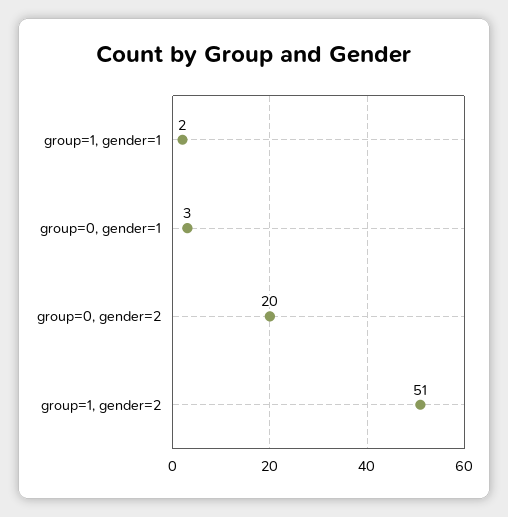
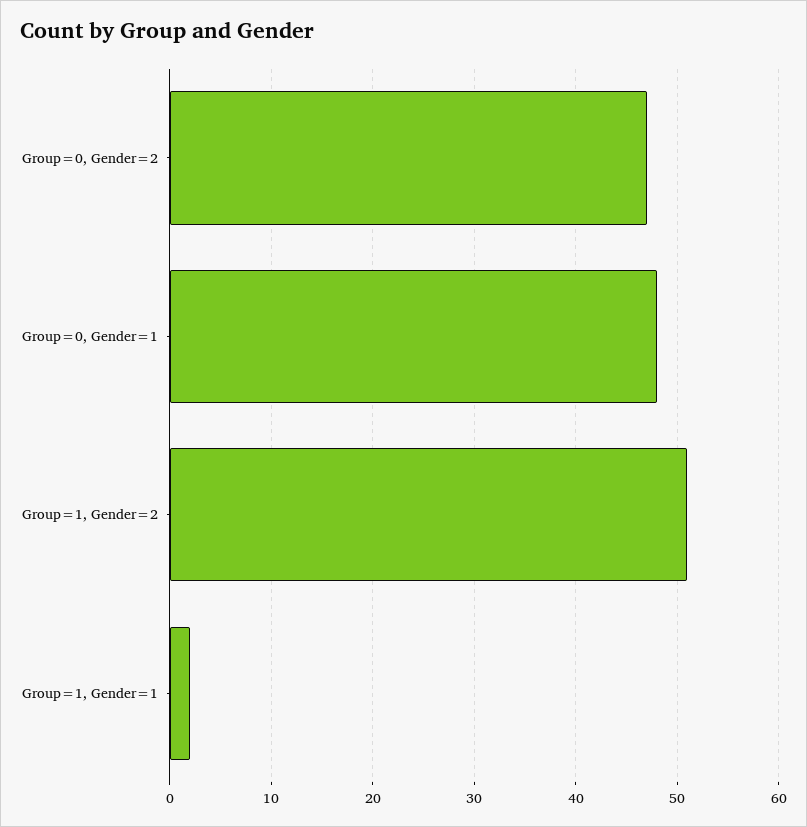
  {
    "group=1, gender=1": 2,
-   "group=0, gender=1": 3,
+   "group=0, gender=1": 48,
-   "group=0, gender=2": 20,
+   "group=0, gender=2": 47,
    "group=1, gender=2": 51
  }

